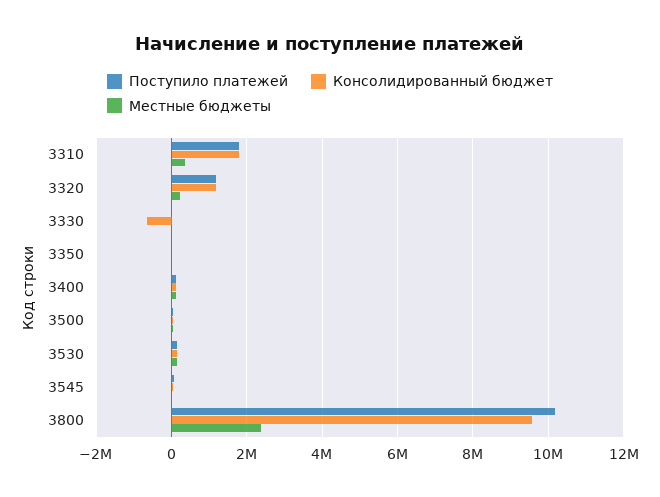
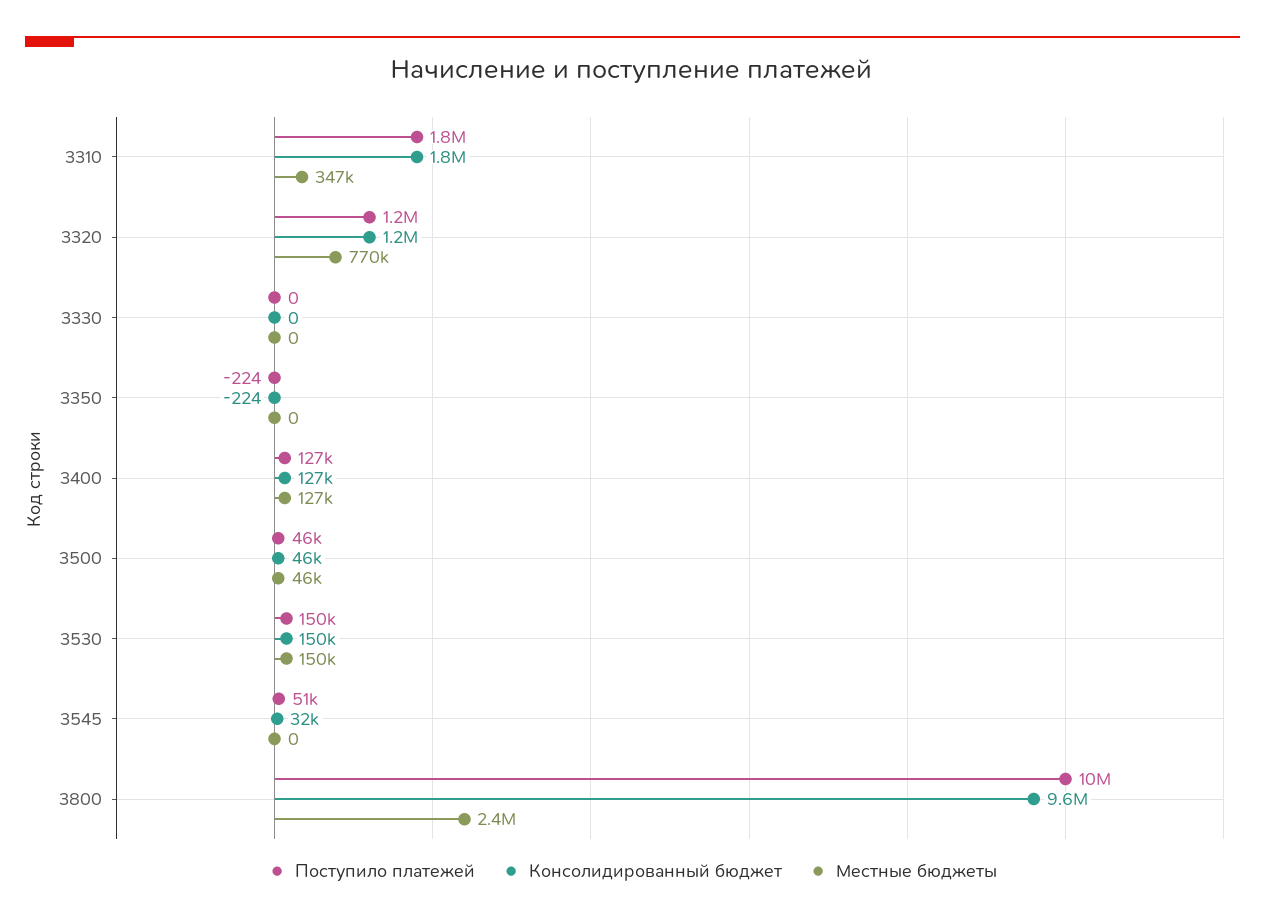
  {
    "Поступило платежей": {
      "3310": 1800000,
      "3320": 1200000,
      "3330": 0,
      "3350": -224,
      "3400": 127000,
      "3500": 46000,
      "3530": 150000,
      "3545": 51000,
      "3800": 10000000
    },
    "Консолидированный бюджет": {
      "3310": 1800000,
      "3320": 1200000,
-     "3330": -600000,
+     "3330": 0,
      "3350": -224,
      "3400": 127000,
      "3500": 46000,
      "3530": 150000,
      "3545": 32000,
      "3800": 9600000
    },
    "Местные бюджеты": {
      "3310": 347000,
-     "3320": 200000,
+     "3320": 770000,
      "3330": 0,
      "3350": 0,
      "3400": 127000,
      "3500": 46000,
      "3530": 150000,
      "3545": 0,
      "3800": 2400000
    }
  }

